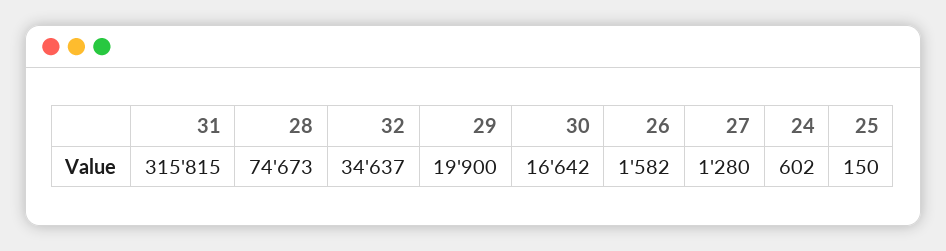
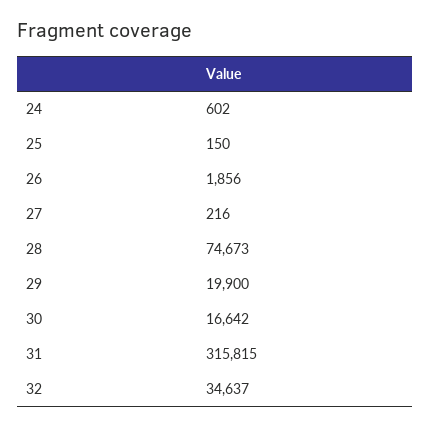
  {
    "31": 315815,
    "28": 74673,
    "32": 34637,
    "29": 19900,
    "30": 16642,
-   "26": 1582,
+   "26": 1856,
-   "27": 1280,
+   "27": 216,
    "24": 602,
    "25": 150
  }

